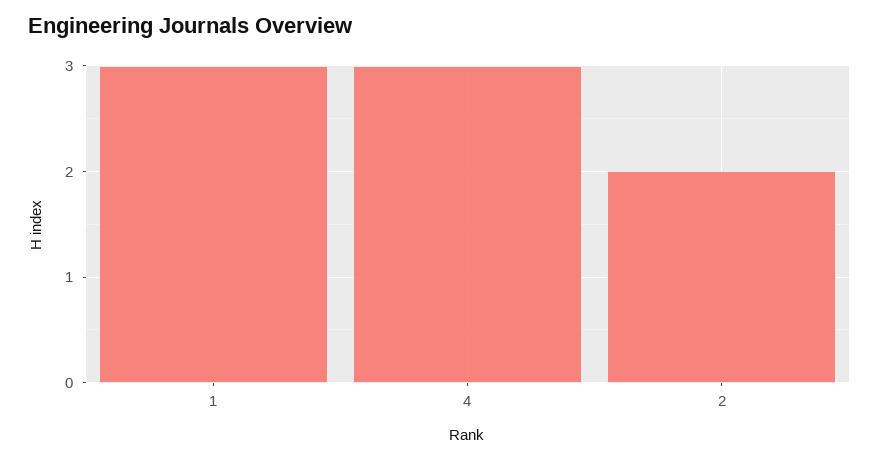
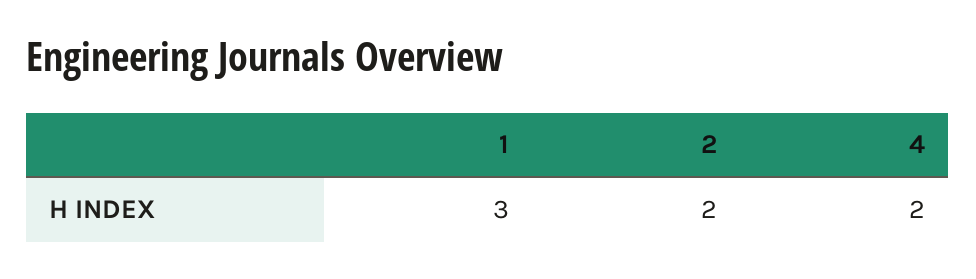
  {
    "1": 3,
-   "4": 3,
+   "4": 2,
    "2": 2
  }

